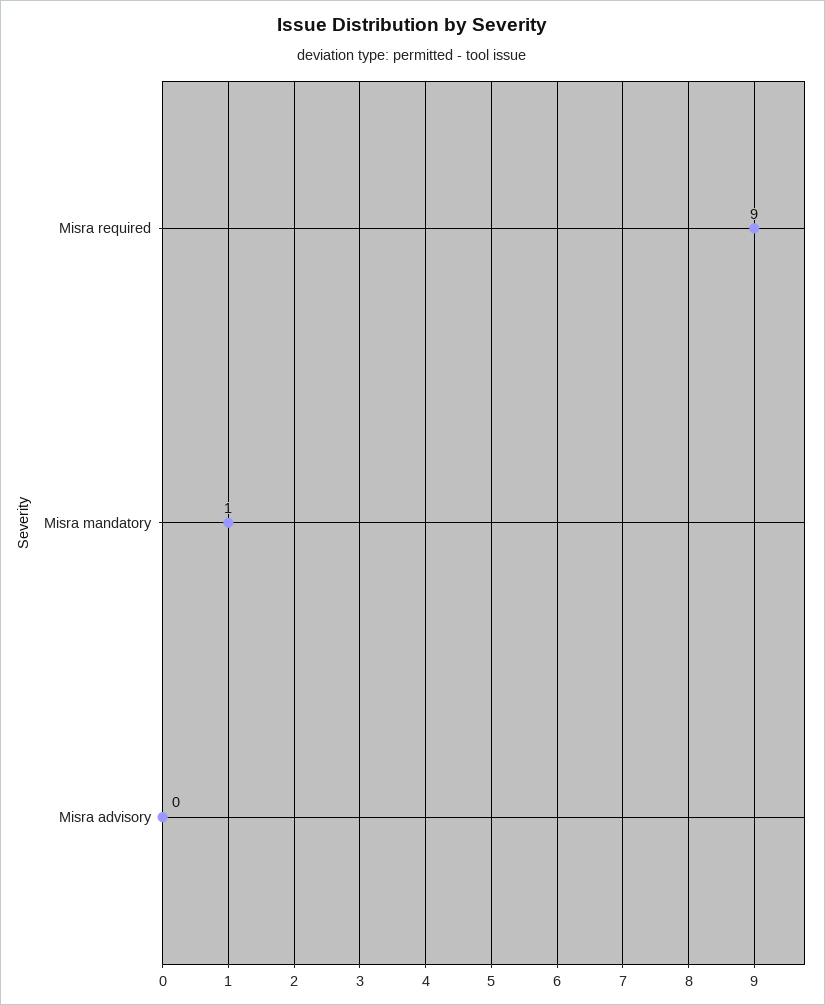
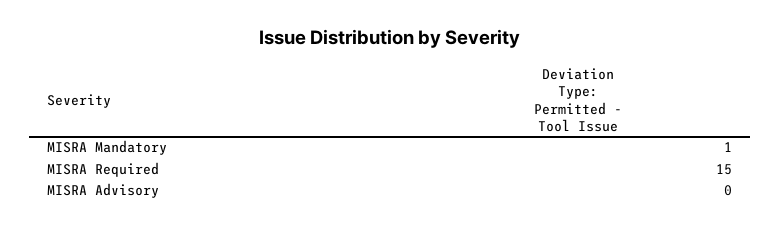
  {
-   "Misra required": 9,
+   "Misra required": 15,
    "Misra mandatory": 1,
    "Misra advisory": 0
  }

